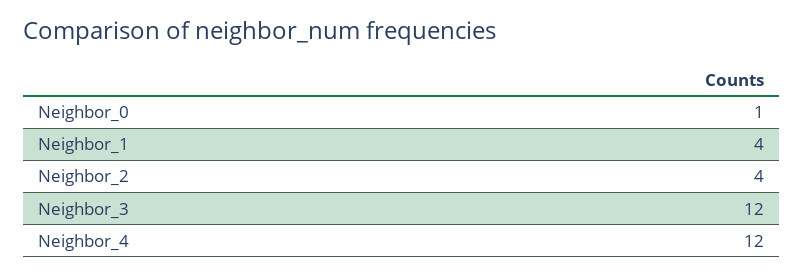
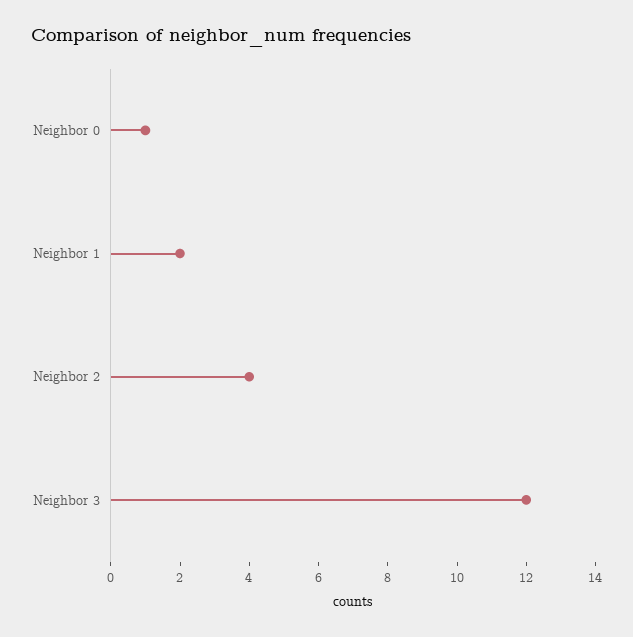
  {
    "Neighbor_0": 1,
-   "Neighbor_1": 4,
+   "Neighbor_1": 2,
    "Neighbor_2": 4,
-   "Neighbor_3": 12,
+   "Neighbor_3": 12
-   "Neighbor_4": 12
  }

